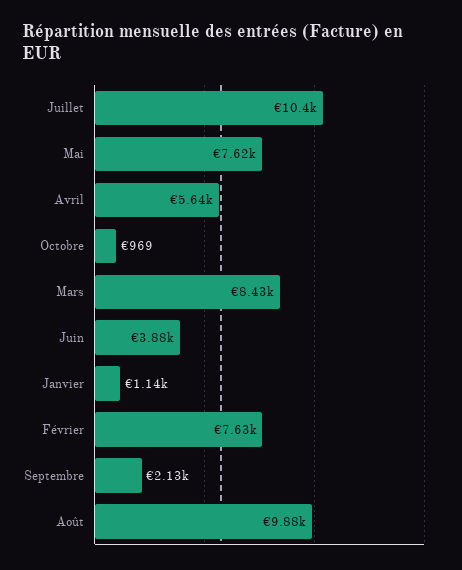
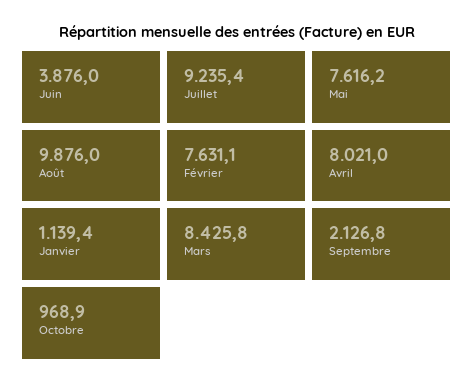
  {
-   "Juillet": 10400,
+   "Juillet": 9235.4,
    "Mai": 7616.2,
-   "Avril": 5640,
+   "Avril": 8021,
    "Octobre": 968.9,
    "Mars": 8425.8,
    "Juin": 3876,
    "Janvier": 1139.4,
    "Février": 7631.1,
    "Septembre": 2126.8,
    "Août": 9876
  }

